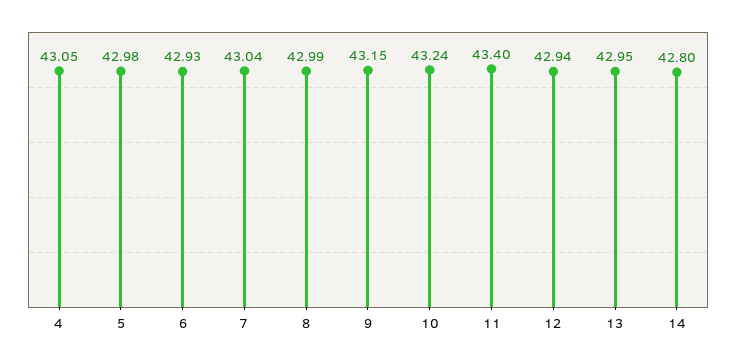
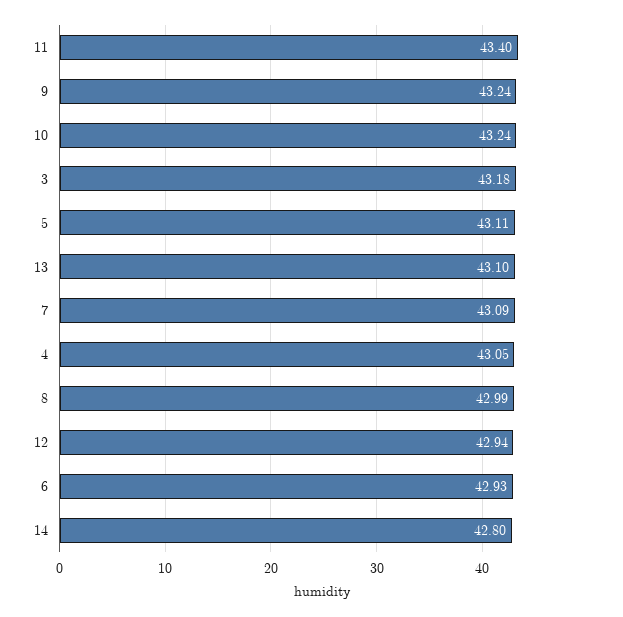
  {
    "4": 43.05,
-   "5": 42.98,
+   "5": 43.11,
    "6": 42.93,
-   "7": 43.04,
+   "7": 43.09,
    "8": 42.99,
-   "9": 43.15,
+   "9": 43.24,
    "10": 43.24,
    "11": 43.4,
    "12": 42.94,
-   "13": 42.95,
+   "13": 43.1,
-   "14": 42.8
+   "14": 42.8,
+   "3": 43.18
  }

